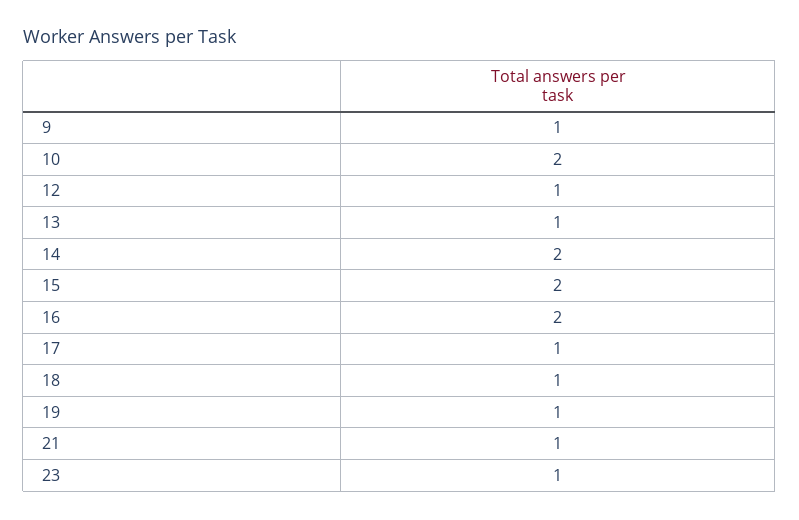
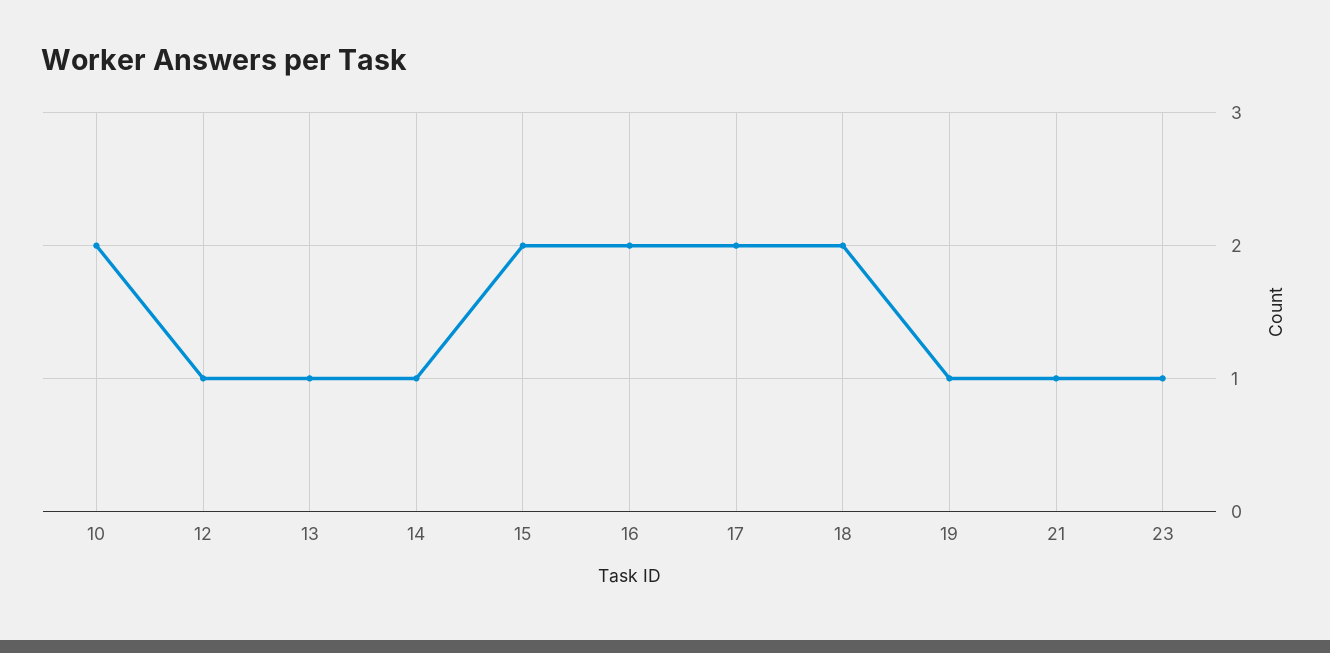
  {
-   "9": 1,
    "10": 2,
    "12": 1,
    "13": 1,
-   "14": 2,
+   "14": 1,
    "15": 2,
    "16": 2,
-   "17": 1,
+   "17": 2,
-   "18": 1,
+   "18": 2,
    "19": 1,
    "21": 1,
    "23": 1
  }

